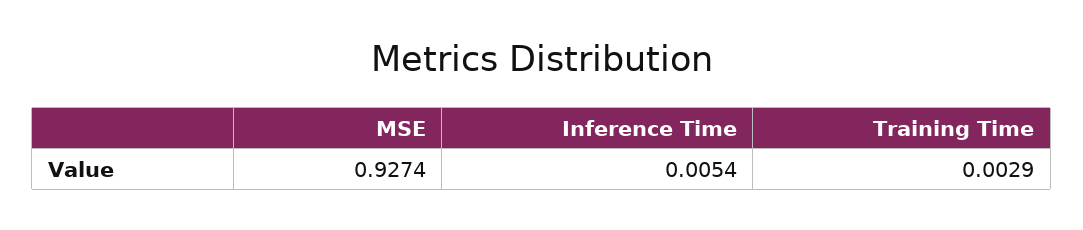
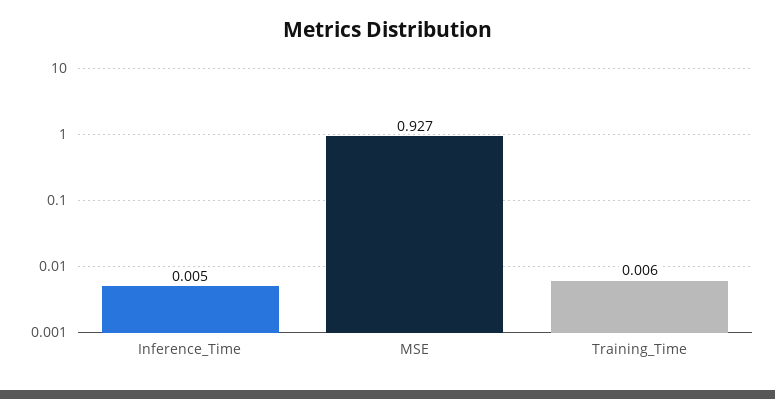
  {
    "MSE": 0.9274,
    "Inference Time": 0.0054,
-   "Training Time": 0.0029
+   "Training Time": 0.006
  }

